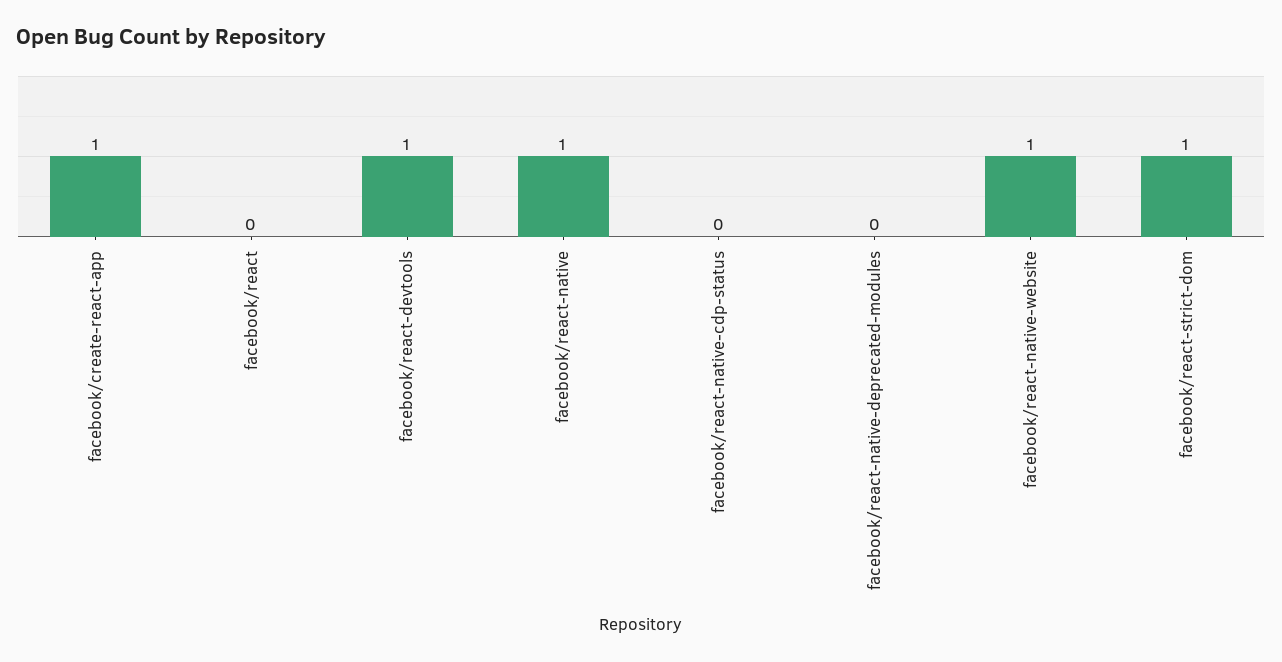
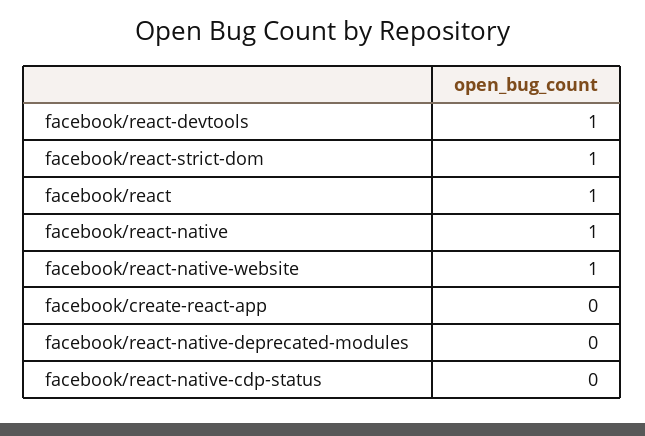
  {
-   "facebook/create-react-app": 1,
+   "facebook/create-react-app": 0,
-   "facebook/react": 0,
+   "facebook/react": 1,
    "facebook/react-devtools": 1,
    "facebook/react-native": 1,
    "facebook/react-native-cdp-status": 0,
    "facebook/react-native-deprecated-modules": 0,
    "facebook/react-native-website": 1,
    "facebook/react-strict-dom": 1
  }

